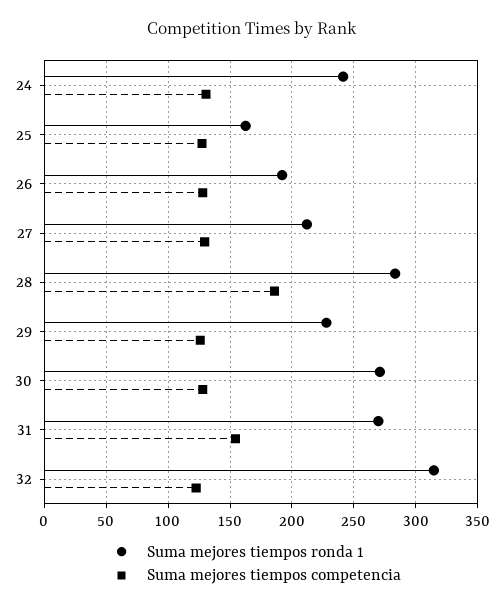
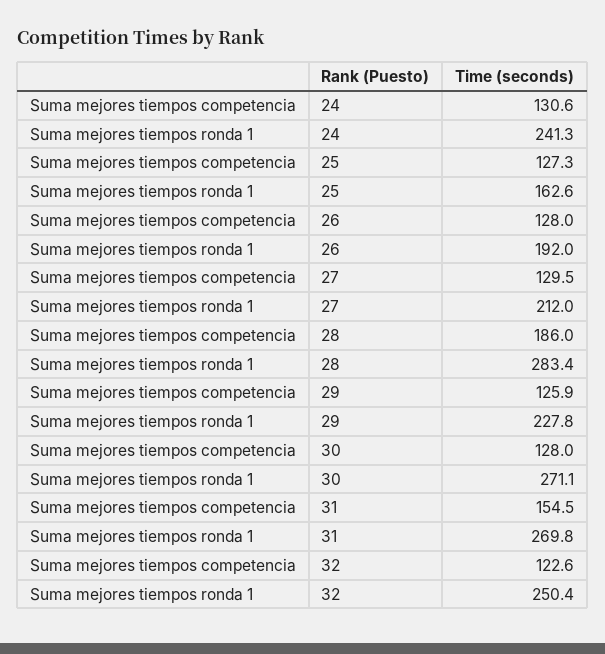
  {
    "Suma mejores tiempos ronda 1": {
      "24": 241.3,
      "25": 162.6,
      "26": 192,
      "27": 212,
      "28": 283.4,
      "29": 227.8,
      "30": 271.1,
      "31": 269.8,
-     "32": 315
+     "32": 250.4
    },
    "Suma mejores tiempos competencia": {
      "24": 130.6,
      "25": 127.3,
      "26": 128,
      "27": 129.5,
      "28": 186,
      "29": 125.9,
      "30": 128,
      "31": 154.5,
      "32": 122.6
    }
  }

